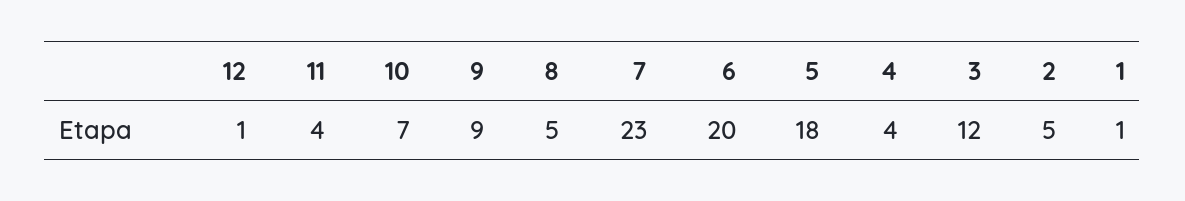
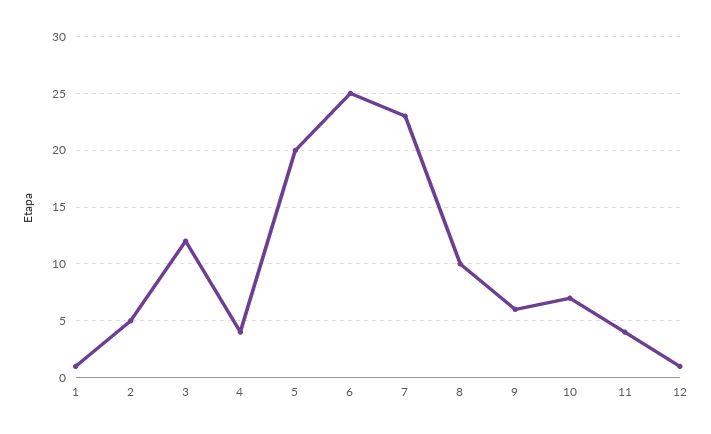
  {
    "12": 1,
    "11": 4,
    "10": 7,
-   "9": 9,
+   "9": 6,
-   "8": 5,
+   "8": 10,
    "7": 23,
-   "6": 20,
+   "6": 25,
-   "5": 18,
+   "5": 20,
    "4": 4,
    "3": 12,
    "2": 5,
    "1": 1
  }

